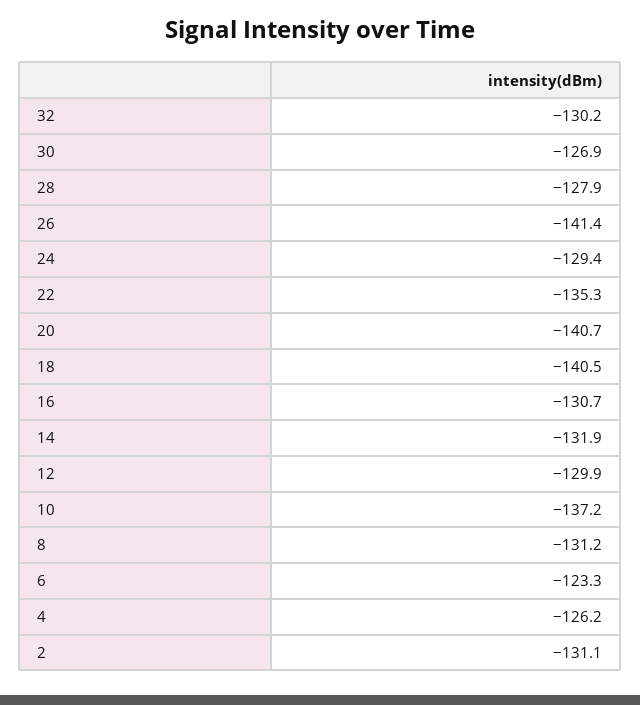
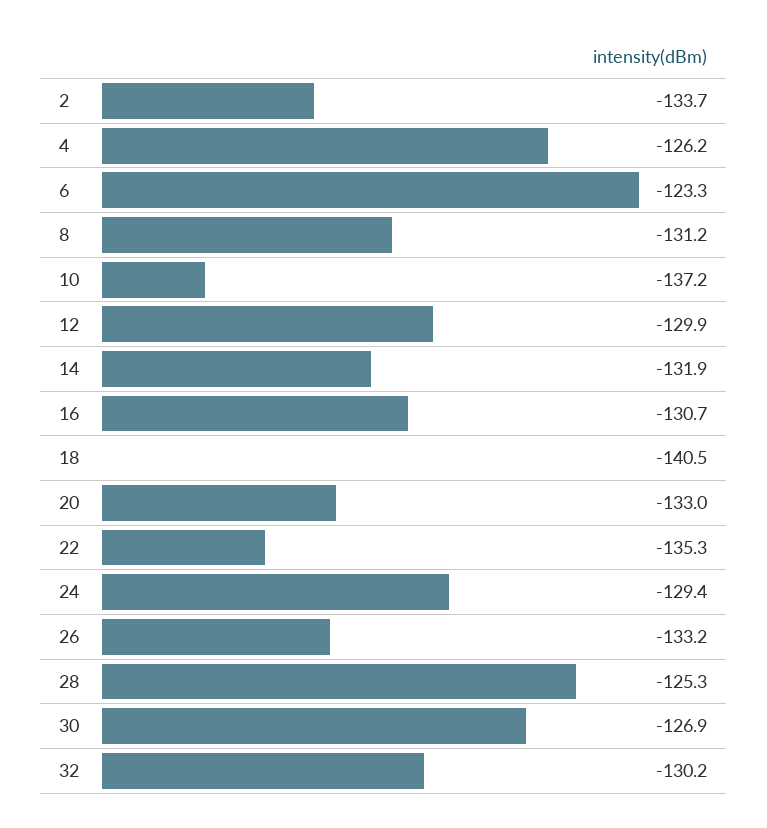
  {
    "32": -130.2,
    "30": -126.9,
-   "28": -127.9,
+   "28": -125.3,
-   "26": -141.4,
+   "26": -133.2,
    "24": -129.4,
    "22": -135.3,
-   "20": -140.7,
+   "20": -133,
    "18": -140.5,
    "16": -130.7,
    "14": -131.9,
    "12": -129.9,
    "10": -137.2,
    "8": -131.2,
    "6": -123.3,
    "4": -126.2,
-   "2": -131.1
+   "2": -133.7
  }

